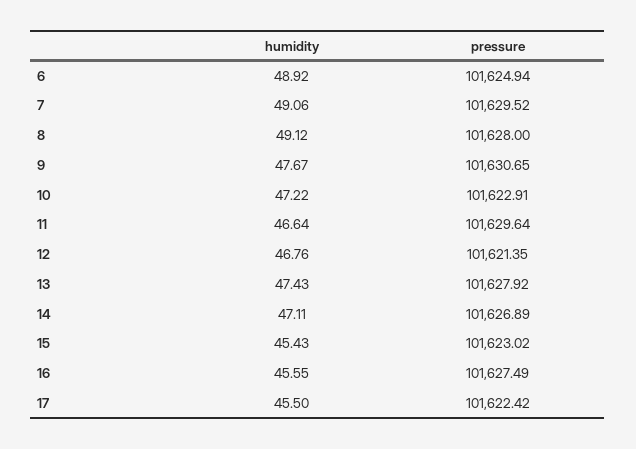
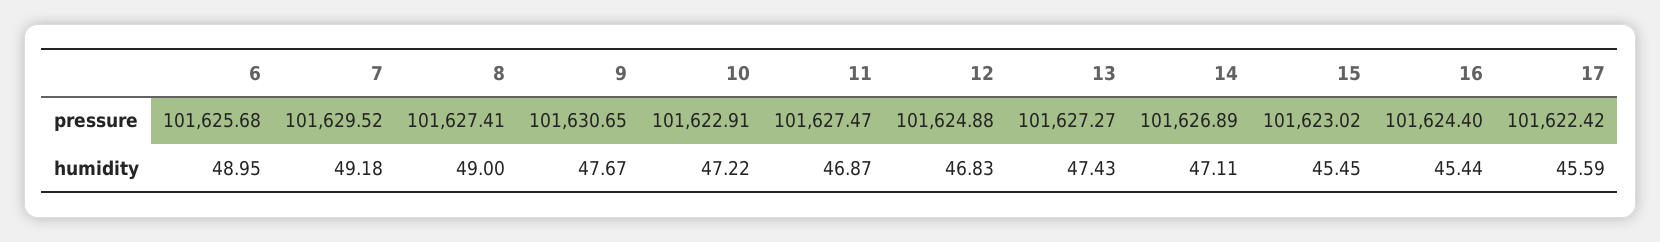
  {
    "humidity": {
-     "6": 48.92,
+     "6": 48.95,
-     "7": 49.06,
+     "7": 49.18,
-     "8": 49.12,
+     "8": 49,
      "9": 47.67,
      "10": 47.22,
-     "11": 46.64,
+     "11": 46.87,
-     "12": 46.76,
+     "12": 46.83,
      "13": 47.43,
      "14": 47.11,
-     "15": 45.43,
+     "15": 45.45,
-     "16": 45.55,
+     "16": 45.44,
-     "17": 45.5
+     "17": 45.59
    },
    "pressure": {
-     "6": 101624.94,
+     "6": 101625.68,
      "7": 101629.52,
-     "8": 101628,
+     "8": 101627.41,
      "9": 101630.65,
      "10": 101622.91,
-     "11": 101629.64,
+     "11": 101627.47,
-     "12": 101621.35,
+     "12": 101624.88,
-     "13": 101627.92,
+     "13": 101627.27,
      "14": 101626.89,
      "15": 101623.02,
-     "16": 101627.49,
+     "16": 101624.4,
      "17": 101622.42
    }
  }

